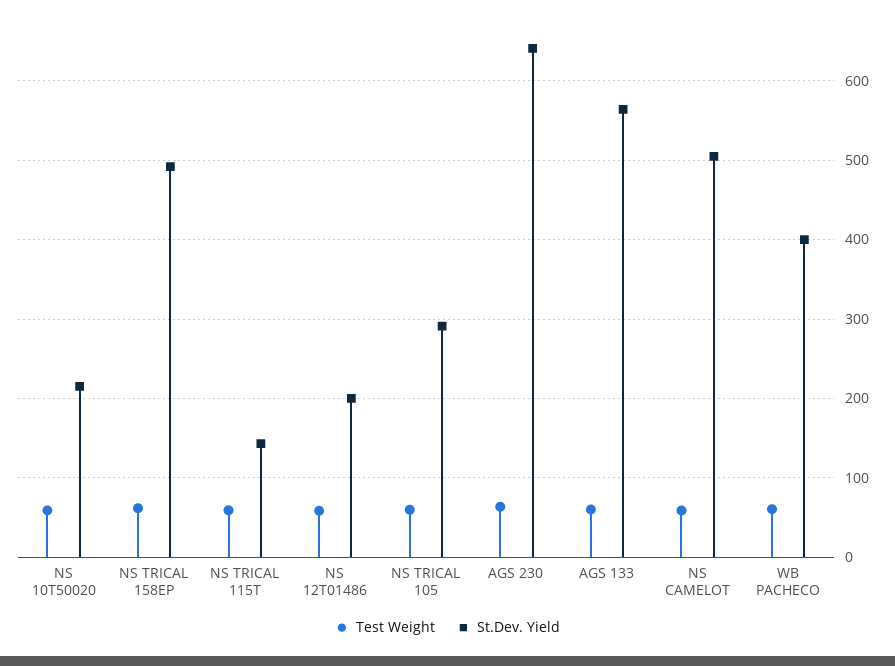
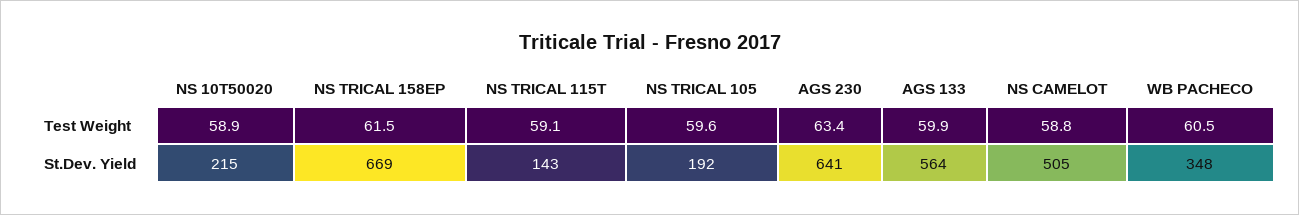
  {
    "Test Weight": {
      "NS 10T50020": 58.9,
      "NS TRICAL 158EP": 61.5,
      "NS TRICAL 115T": 59.1,
-     "NS 12T01486": 60,
      "NS TRICAL 105": 59.6,
      "AGS 230": 63.4,
      "AGS 133": 59.9,
      "NS CAMELOT": 58.8,
      "WB PACHECO": 60.5
    },
    "St.Dev. Yield": {
      "NS 10T50020": 215,
-     "NS TRICAL 158EP": 490,
+     "NS TRICAL 158EP": 669,
      "NS TRICAL 115T": 143,
-     "NS 12T01486": 200,
-     "NS TRICAL 105": 290,
+     "NS TRICAL 105": 192,
      "AGS 230": 641,
      "AGS 133": 564,
      "NS CAMELOT": 505,
-     "WB PACHECO": 400
+     "WB PACHECO": 348
    }
  }

